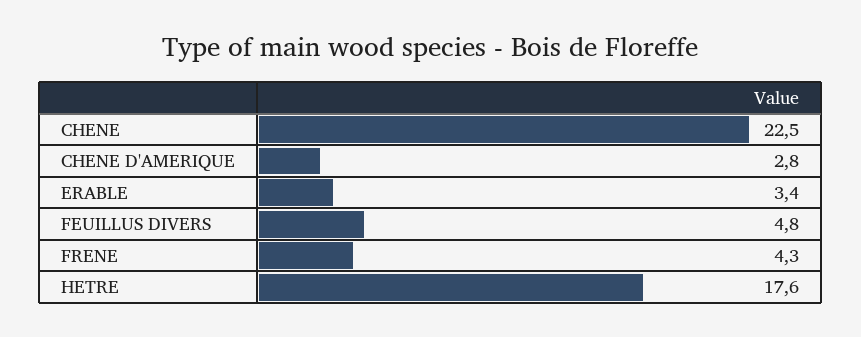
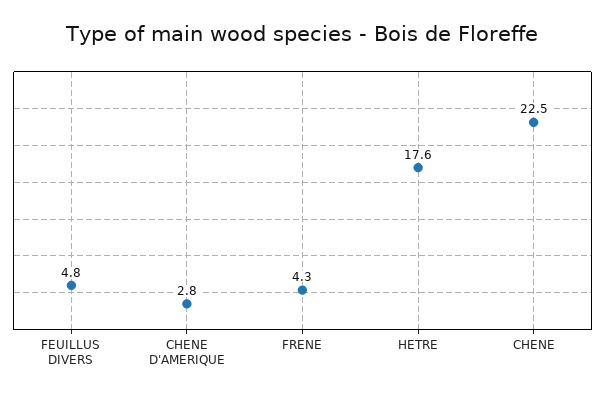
  {
    "CHENE": 22.5,
    "CHENE D'AMERIQUE": 2.8,
-   "ERABLE": 3.4,
    "FEUILLUS DIVERS": 4.8,
    "FRENE": 4.3,
    "HETRE": 17.6
  }

